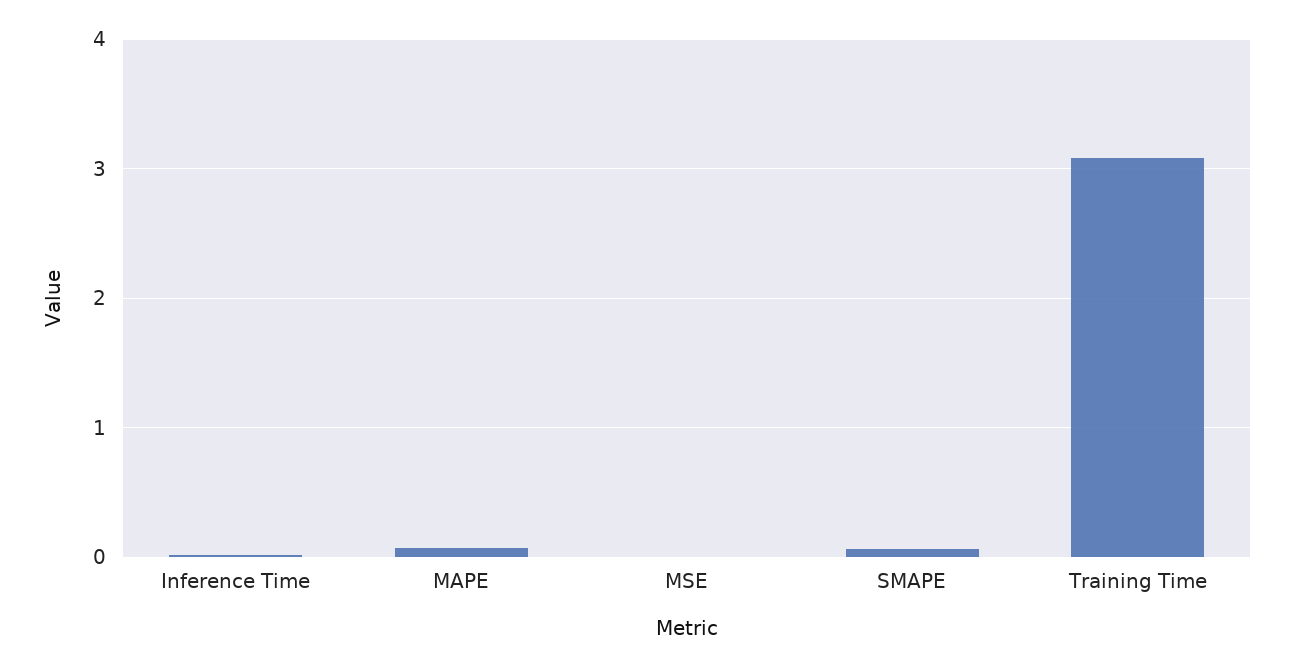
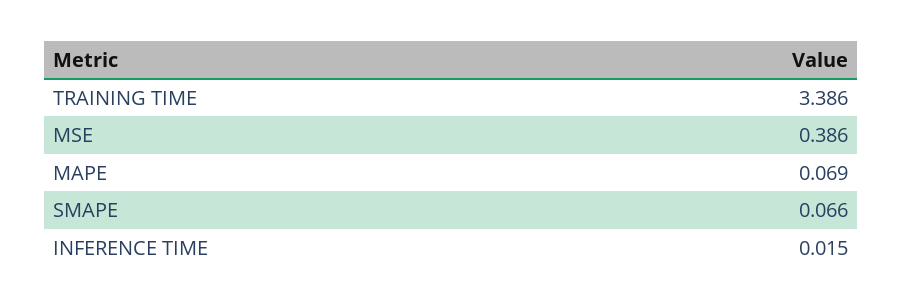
  {
    "Inference Time": 0.015,
    "MAPE": 0.069,
-   "MSE": 0,
+   "MSE": 0.386,
    "SMAPE": 0.066,
-   "Training Time": 3.1
+   "Training Time": 3.386
  }

